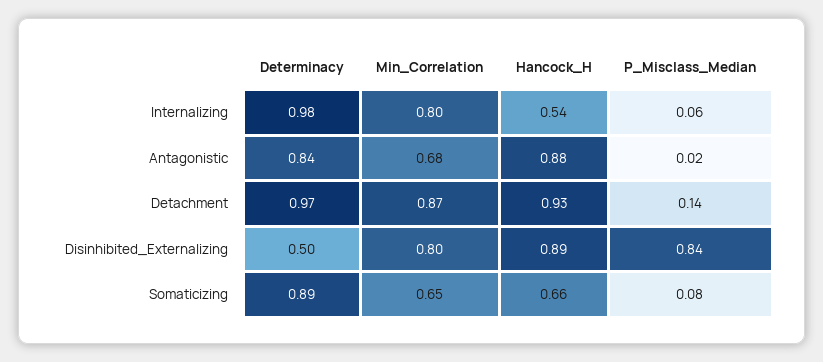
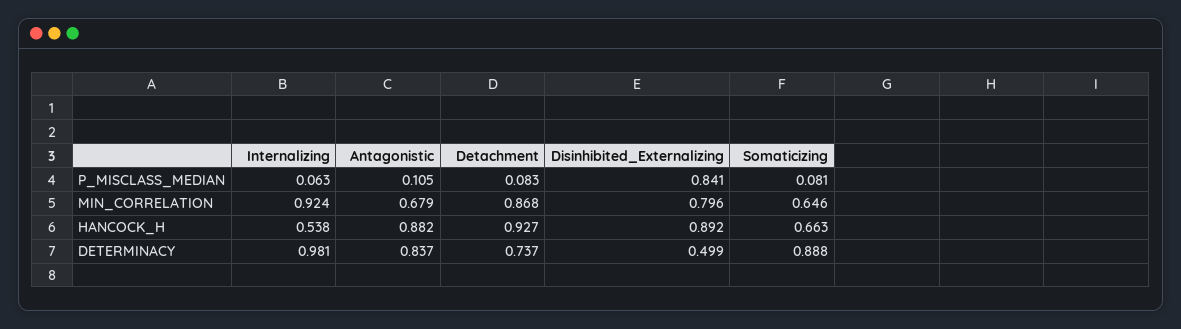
  {
    "Determinacy": {
      "Internalizing": 0.981,
      "Antagonistic": 0.837,
-     "Detachment": 0.97,
+     "Detachment": 0.737,
      "Disinhibited_Externalizing": 0.499,
      "Somaticizing": 0.888
    },
    "Min_Correlation": {
-     "Internalizing": 0.8,
+     "Internalizing": 0.924,
      "Antagonistic": 0.679,
      "Detachment": 0.868,
      "Disinhibited_Externalizing": 0.796,
      "Somaticizing": 0.646
    },
    "Hancock_H": {
      "Internalizing": 0.538,
      "Antagonistic": 0.882,
      "Detachment": 0.927,
      "Disinhibited_Externalizing": 0.892,
      "Somaticizing": 0.663
    },
    "P_Misclass_Median": {
      "Internalizing": 0.063,
-     "Antagonistic": 0.02,
+     "Antagonistic": 0.105,
-     "Detachment": 0.14,
+     "Detachment": 0.083,
      "Disinhibited_Externalizing": 0.841,
      "Somaticizing": 0.081
    }
  }

